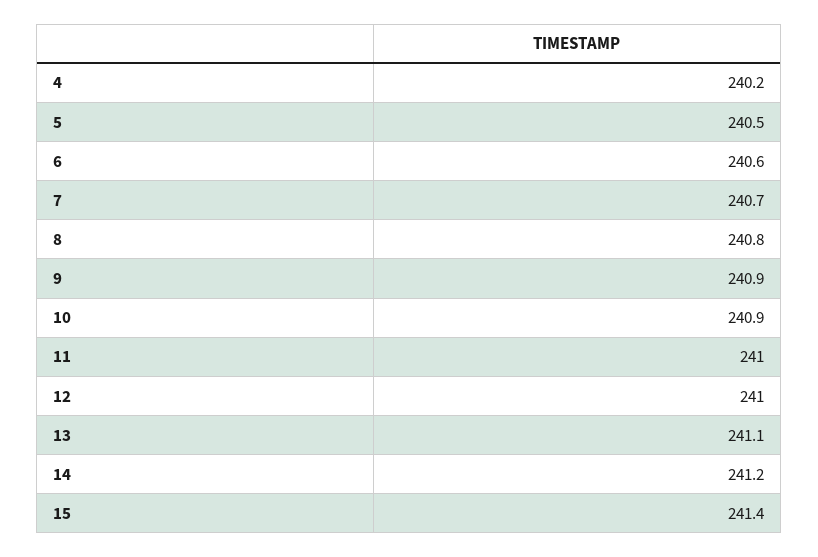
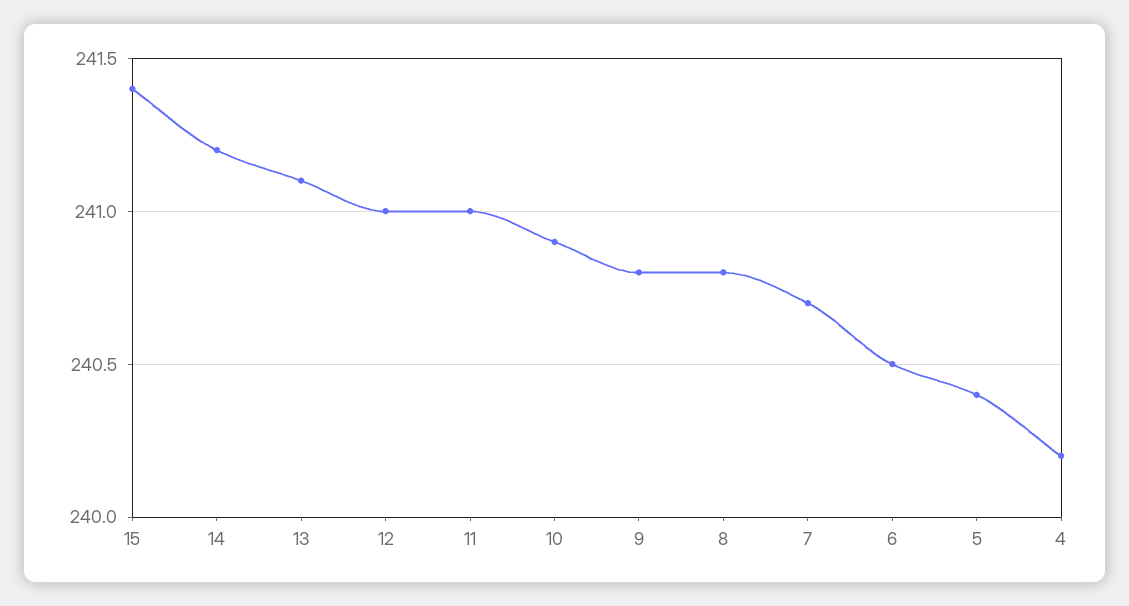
  {
    "4": 240.2,
-   "5": 240.5,
+   "5": 240.4,
-   "6": 240.6,
+   "6": 240.5,
    "7": 240.7,
    "8": 240.8,
-   "9": 240.9,
+   "9": 240.8,
    "10": 240.9,
    "11": 241,
    "12": 241,
    "13": 241.1,
    "14": 241.2,
    "15": 241.4
  }

